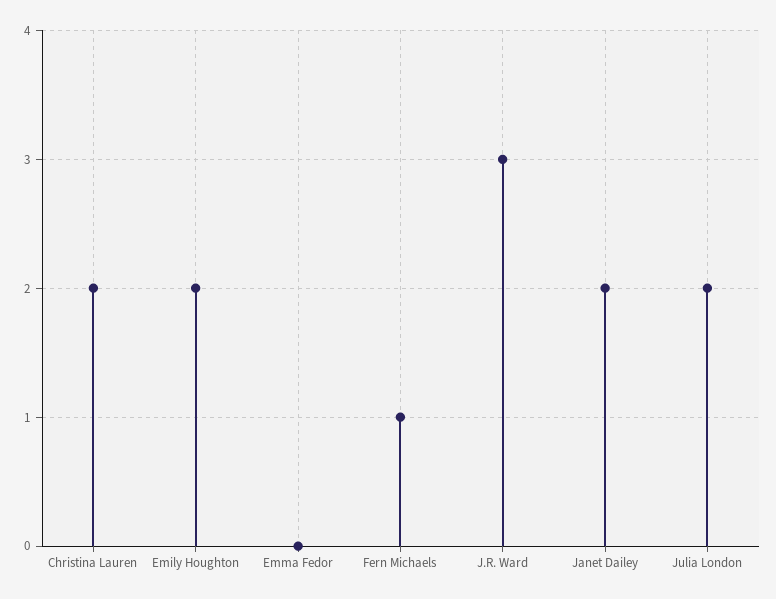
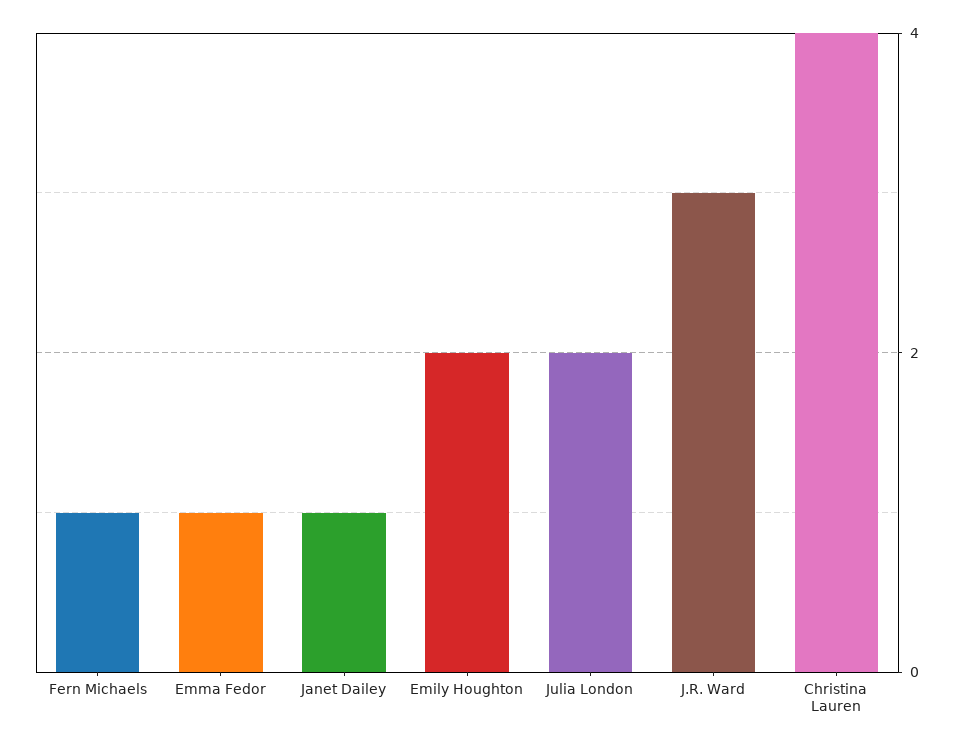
  {
-   "Christina Lauren": 2,
+   "Christina Lauren": 4,
    "Emily Houghton": 2,
-   "Emma Fedor": 0,
+   "Emma Fedor": 1,
    "Fern Michaels": 1,
    "J.R. Ward": 3,
-   "Janet Dailey": 2,
+   "Janet Dailey": 1,
    "Julia London": 2
  }

